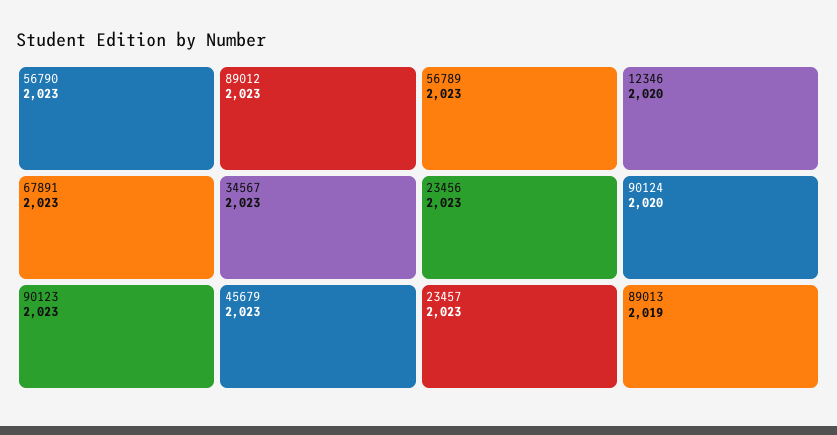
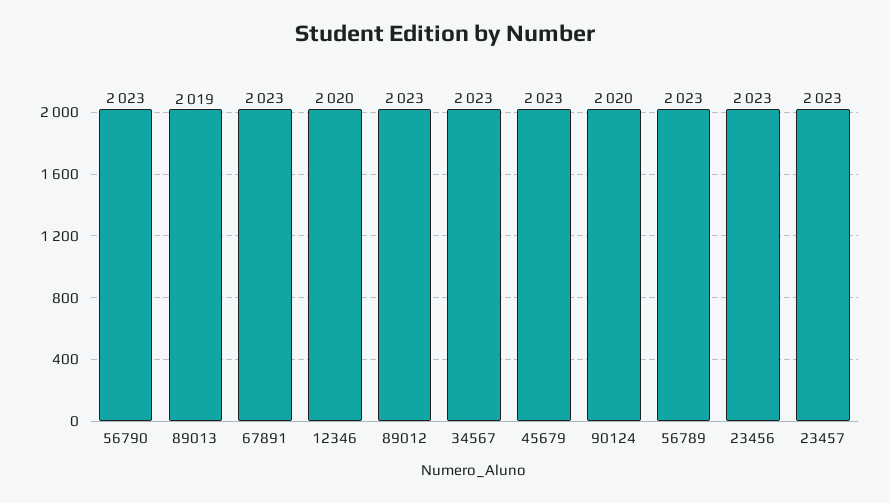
  {
    "56790": 2023,
    "67891": 2023,
-   "90123": 2023,
    "89012": 2023,
    "34567": 2023,
    "45679": 2023,
    "56789": 2023,
    "23456": 2023,
    "23457": 2023,
    "12346": 2020,
    "90124": 2020,
    "89013": 2019
  }

